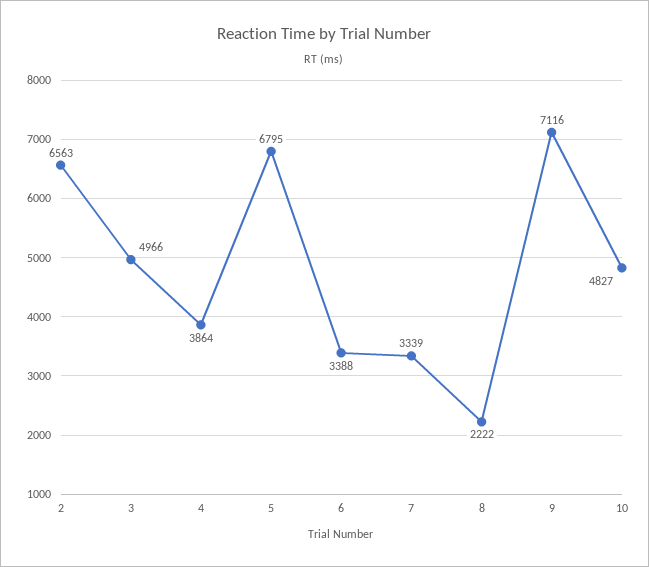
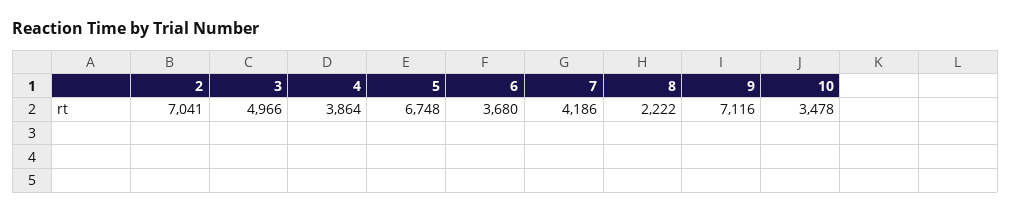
  {
-   "2": 6563,
+   "2": 7041,
    "3": 4966,
    "4": 3864,
-   "5": 6795,
+   "5": 6748,
-   "6": 3388,
+   "6": 3680,
-   "7": 3339,
+   "7": 4186,
    "8": 2222,
    "9": 7116,
-   "10": 4827
+   "10": 3478
  }

